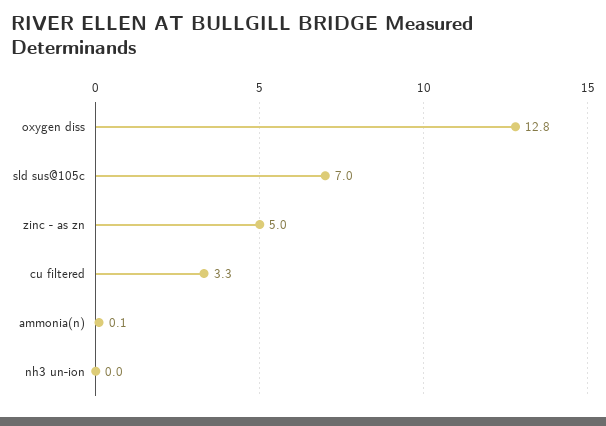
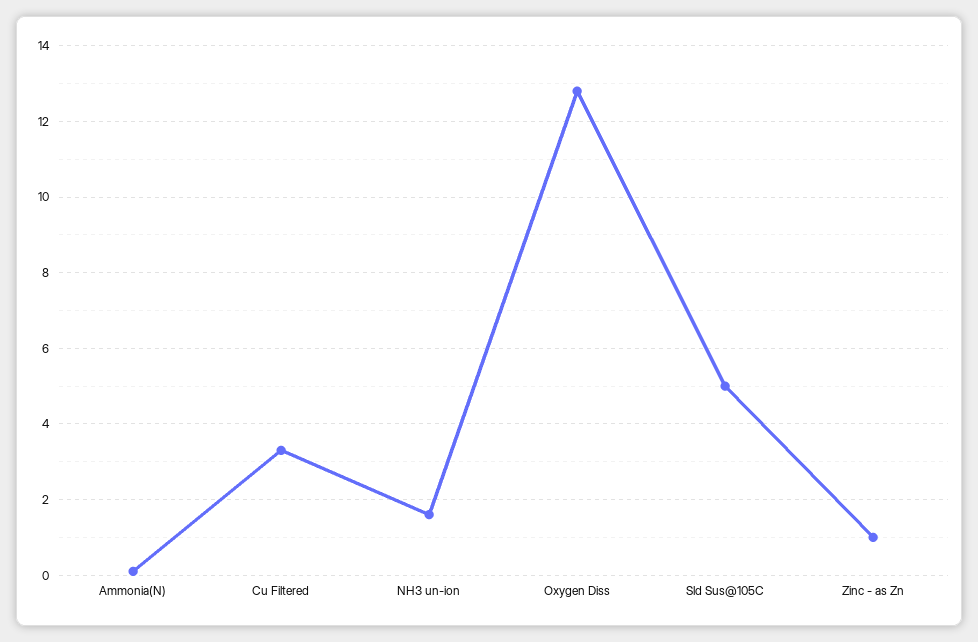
  {
    "oxygen diss": 12.8,
-   "sld sus@105c": 7,
+   "sld sus@105c": 5,
-   "zinc - as zn": 5,
+   "zinc - as zn": 1,
    "cu filtered": 3.3,
    "ammonia(n)": 0.1,
-   "nh3 un-ion": 0
+   "nh3 un-ion": 1.5
  }

